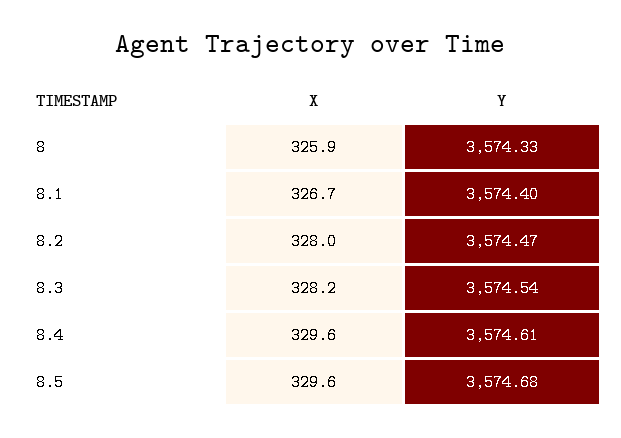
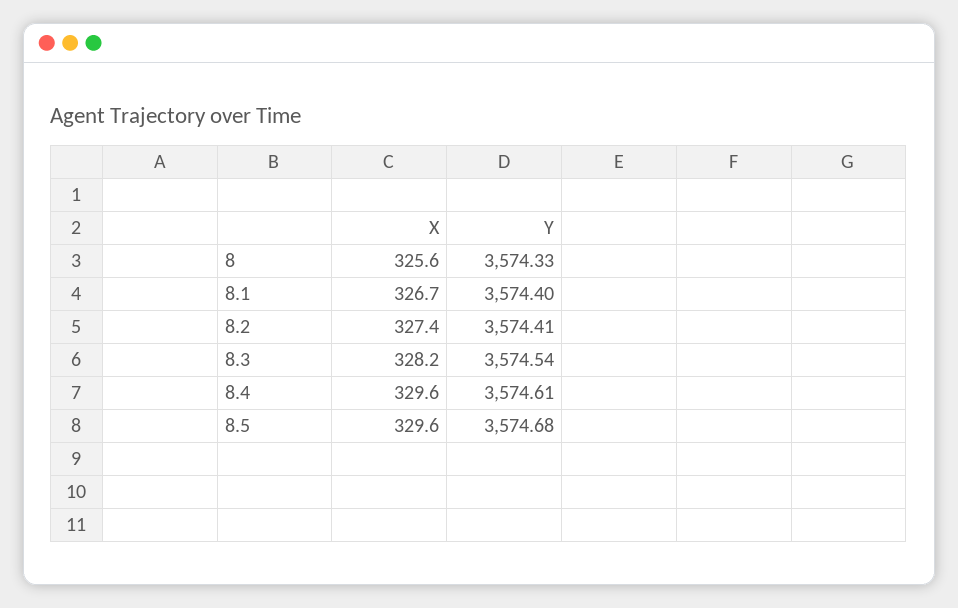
  {
    "X": {
-     "8": 325.9,
+     "8": 325.6,
      "8.1": 326.7,
-     "8.2": 328,
+     "8.2": 327.4,
      "8.3": 328.2,
      "8.4": 329.6,
      "8.5": 329.6
    },
    "Y": {
      "8": 3574.33,
      "8.1": 3574.4,
-     "8.2": 3574.47,
+     "8.2": 3574.41,
      "8.3": 3574.54,
      "8.4": 3574.61,
      "8.5": 3574.68
    }
  }

